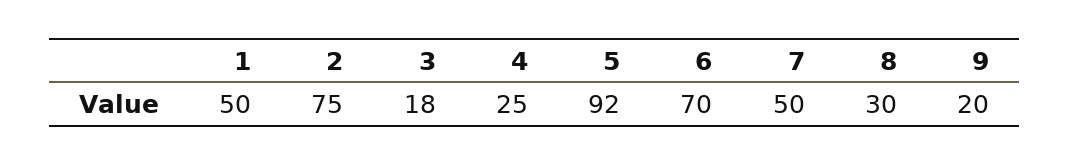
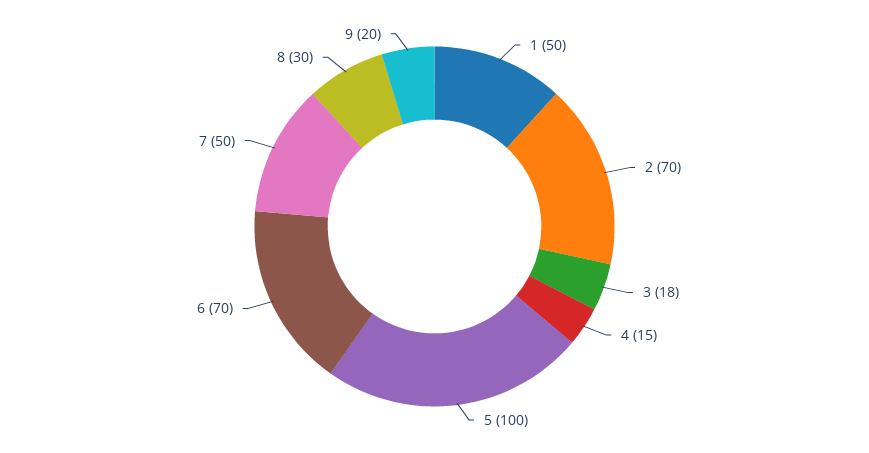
  {
    "1": 50,
-   "2": 75,
+   "2": 70,
    "3": 18,
-   "4": 25,
+   "4": 15,
-   "5": 92,
+   "5": 100,
    "6": 70,
    "7": 50,
    "8": 30,
    "9": 20
  }

